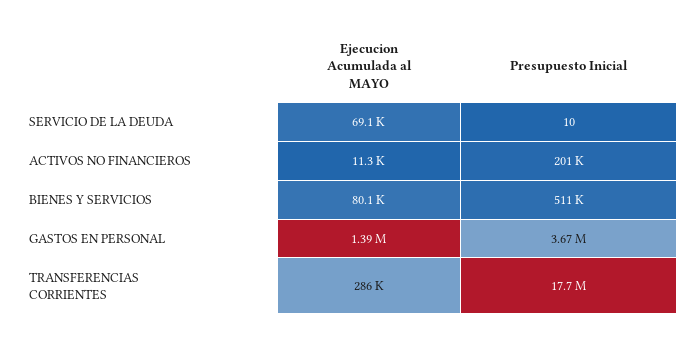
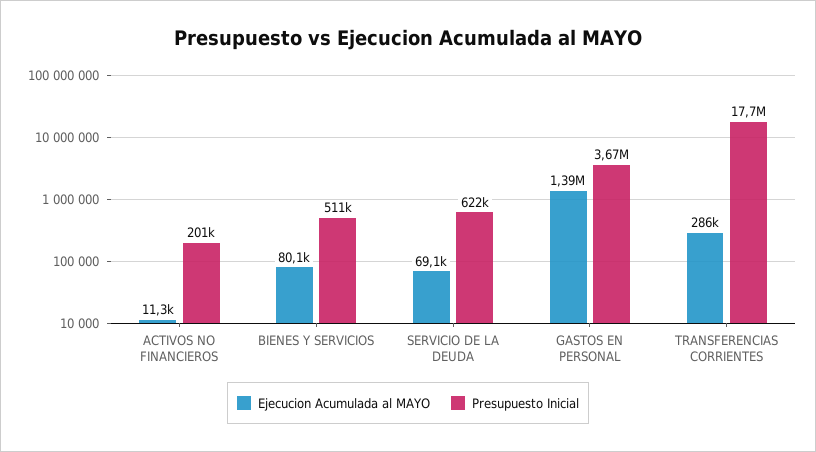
  {
    "Ejecucion Acumulada al MAYO": {
      "SERVICIO DE LA DEUDA": 69100,
      "ACTIVOS NO FINANCIEROS": 11300,
      "BIENES Y SERVICIOS": 80100,
      "GASTOS EN PERSONAL": 1390000,
      "TRANSFERENCIAS CORRIENTES": 286000
    },
    "Presupuesto Inicial": {
-     "SERVICIO DE LA DEUDA": 10,
+     "SERVICIO DE LA DEUDA": 622000,
      "ACTIVOS NO FINANCIEROS": 201000,
      "BIENES Y SERVICIOS": 511000,
      "GASTOS EN PERSONAL": 3670000,
      "TRANSFERENCIAS CORRIENTES": 17700000
    }
  }

